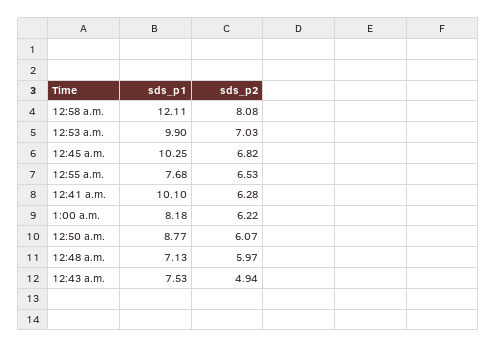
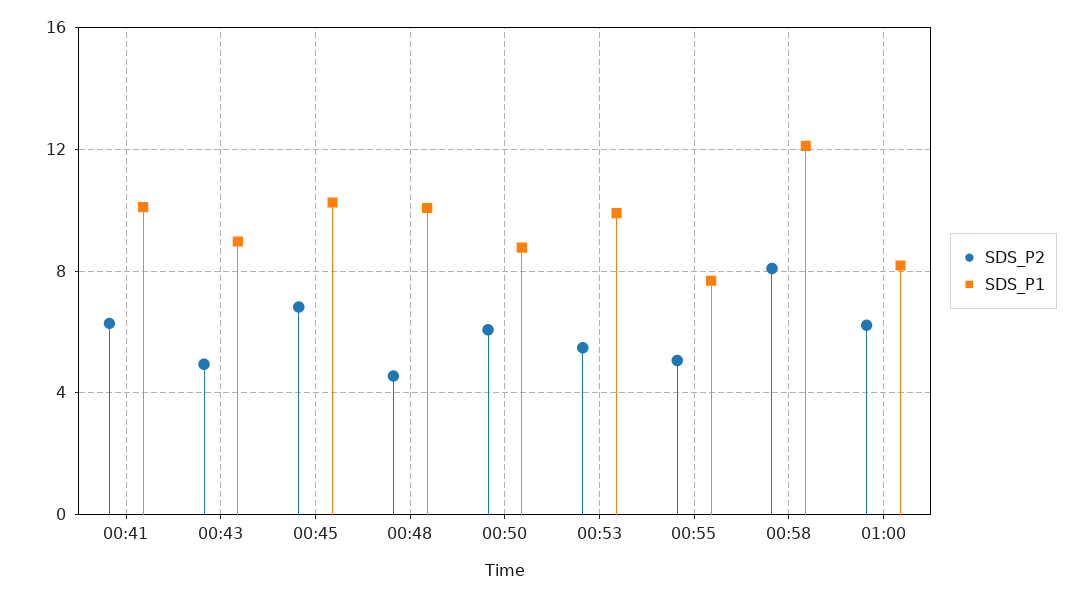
  {
    "sds_p1": {
      "12:58 a.m.": 12.11,
      "12:53 a.m.": 9.9,
      "12:45 a.m.": 10.25,
      "12:55 a.m.": 7.68,
      "12:41 a.m.": 10.1,
      "1:00 a.m.": 8.18,
      "12:50 a.m.": 8.77,
-     "12:48 a.m.": 7.13,
+     "12:48 a.m.": 10,
-     "12:43 a.m.": 7.53
+     "12:43 a.m.": 9
    },
    "sds_p2": {
      "12:58 a.m.": 8.08,
-     "12:53 a.m.": 7.03,
+     "12:53 a.m.": 5.5,
      "12:45 a.m.": 6.82,
-     "12:55 a.m.": 6.53,
+     "12:55 a.m.": 5,
      "12:41 a.m.": 6.28,
      "1:00 a.m.": 6.22,
      "12:50 a.m.": 6.07,
-     "12:48 a.m.": 5.97,
+     "12:48 a.m.": 4.5,
      "12:43 a.m.": 4.94
    }
  }

